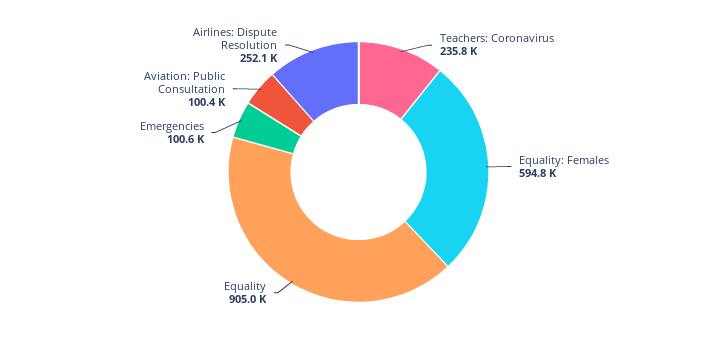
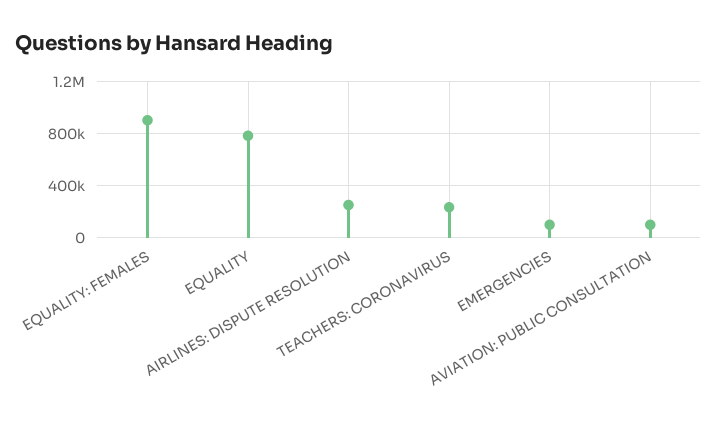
  {
    "Teachers: Coronavirus": 235800,
-   "Equality: Females": 594800,
+   "Equality: Females": 900000,
-   "Equality": 905000,
+   "Equality": 800000,
    "Emergencies": 100600,
    "Aviation: Public Consultation": 100400,
    "Airlines: Dispute Resolution": 252100
  }

